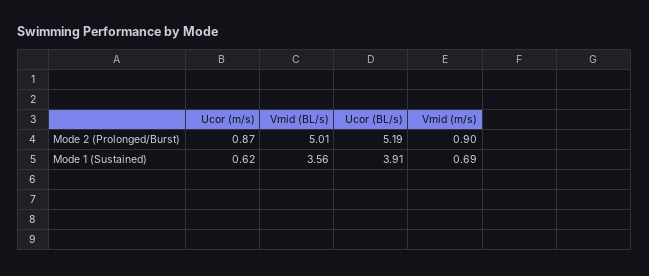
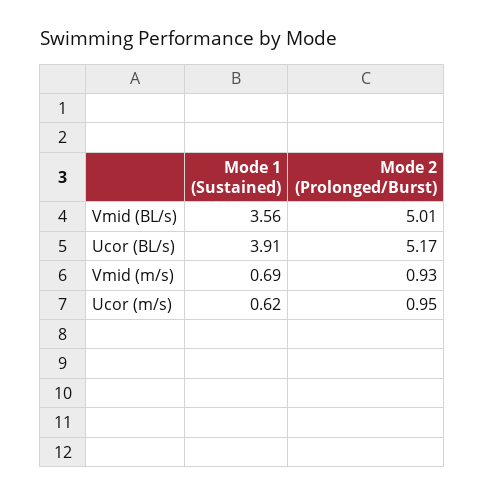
  {
    "Ucor (m/s)": {
-     "Mode 2 (Prolonged/Burst)": 0.87,
+     "Mode 2 (Prolonged/Burst)": 0.95,
      "Mode 1 (Sustained)": 0.62
    },
    "Vmid (BL/s)": {
      "Mode 2 (Prolonged/Burst)": 5.01,
      "Mode 1 (Sustained)": 3.56
    },
    "Ucor (BL/s)": {
-     "Mode 2 (Prolonged/Burst)": 5.19,
+     "Mode 2 (Prolonged/Burst)": 5.17,
      "Mode 1 (Sustained)": 3.91
    },
    "Vmid (m/s)": {
-     "Mode 2 (Prolonged/Burst)": 0.9,
+     "Mode 2 (Prolonged/Burst)": 0.93,
      "Mode 1 (Sustained)": 0.69
    }
  }

